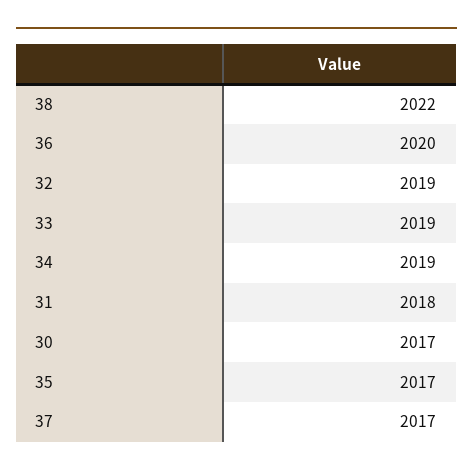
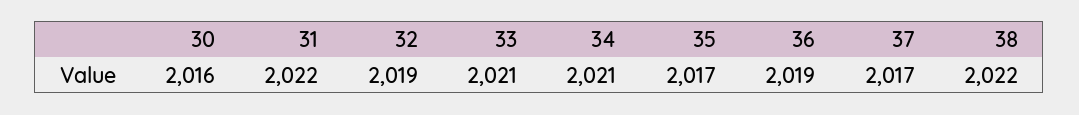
  {
    "38": 2022,
-   "36": 2020,
+   "36": 2019,
    "32": 2019,
-   "33": 2019,
+   "33": 2021,
-   "34": 2019,
+   "34": 2021,
-   "31": 2018,
+   "31": 2022,
-   "30": 2017,
+   "30": 2016,
    "35": 2017,
    "37": 2017
  }

